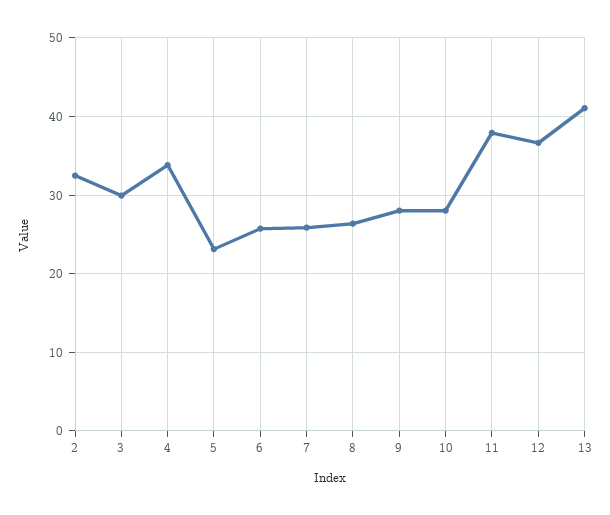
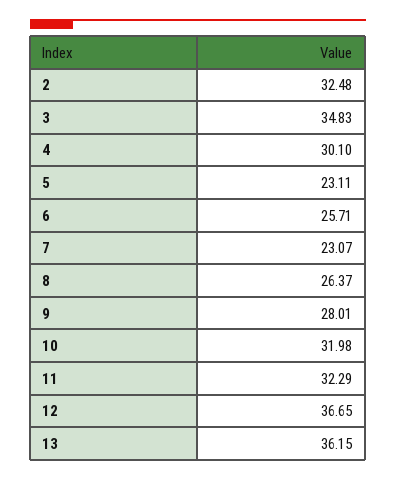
  {
    "2": 32.48,
-   "3": 30,
+   "3": 34.83,
-   "4": 34,
+   "4": 30.1,
    "5": 23.11,
    "6": 25.71,
-   "7": 26,
+   "7": 23.07,
    "8": 26.37,
    "9": 28.01,
-   "10": 28,
+   "10": 31.98,
-   "11": 38,
+   "11": 32.29,
    "12": 36.65,
-   "13": 41
+   "13": 36.15
  }

